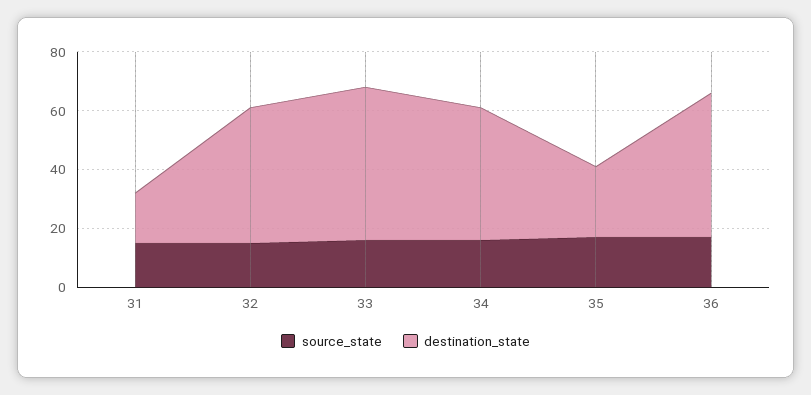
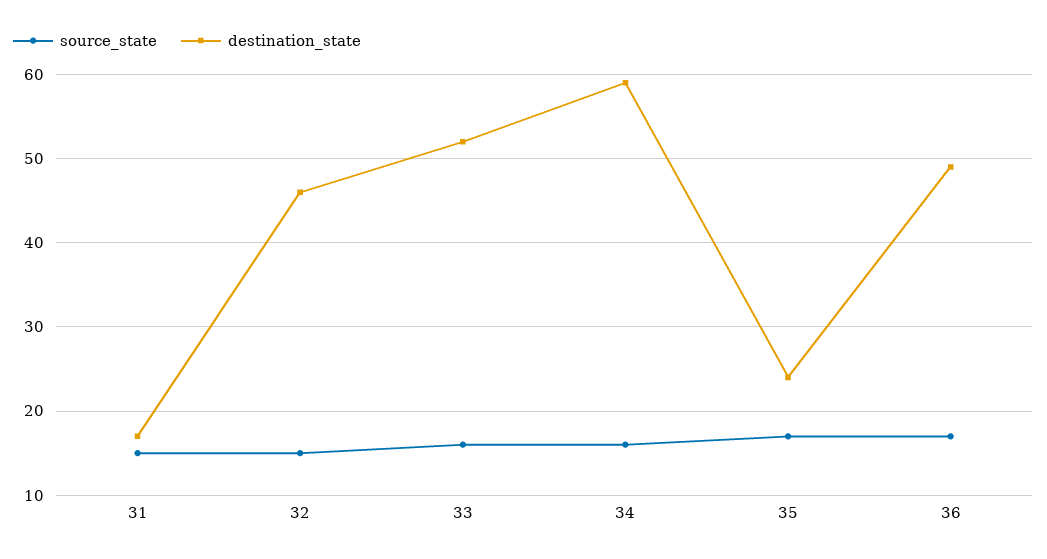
  {
    "source_state": {
      "31": 15,
      "32": 15,
      "33": 16,
      "34": 16,
      "35": 17,
      "36": 17
    },
    "destination_state": {
      "31": 17,
      "32": 46,
      "33": 52,
-     "34": 45,
+     "34": 59,
      "35": 24,
      "36": 49
    }
  }

